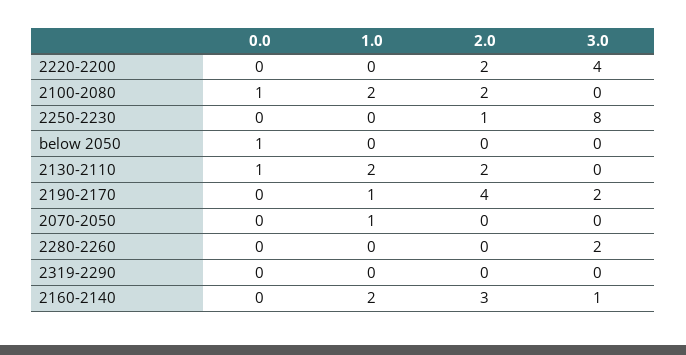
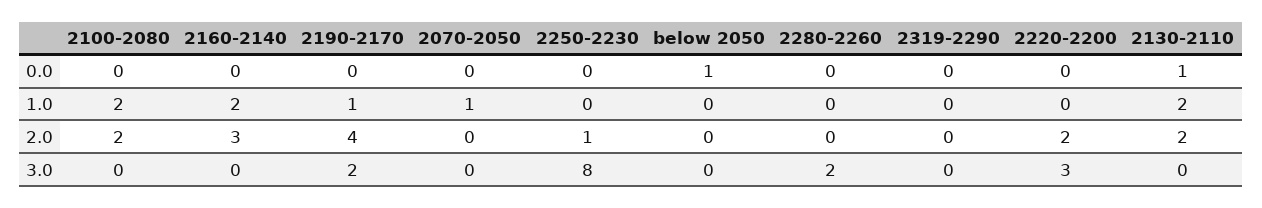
  {
    "0.0": {
      "2220-2200": 0,
-     "2100-2080": 1,
+     "2100-2080": 0,
      "2250-2230": 0,
      "below 2050": 1,
      "2130-2110": 1,
      "2190-2170": 0,
      "2070-2050": 0,
      "2280-2260": 0,
      "2319-2290": 0,
      "2160-2140": 0
    },
    "1.0": {
      "2220-2200": 0,
      "2100-2080": 2,
      "2250-2230": 0,
      "below 2050": 0,
      "2130-2110": 2,
      "2190-2170": 1,
      "2070-2050": 1,
      "2280-2260": 0,
      "2319-2290": 0,
      "2160-2140": 2
    },
    "2.0": {
      "2220-2200": 2,
      "2100-2080": 2,
      "2250-2230": 1,
      "below 2050": 0,
      "2130-2110": 2,
      "2190-2170": 4,
      "2070-2050": 0,
      "2280-2260": 0,
      "2319-2290": 0,
      "2160-2140": 3
    },
    "3.0": {
-     "2220-2200": 4,
+     "2220-2200": 3,
      "2100-2080": 0,
      "2250-2230": 8,
      "below 2050": 0,
      "2130-2110": 0,
      "2190-2170": 2,
      "2070-2050": 0,
      "2280-2260": 2,
      "2319-2290": 0,
-     "2160-2140": 1
+     "2160-2140": 0
    }
  }

